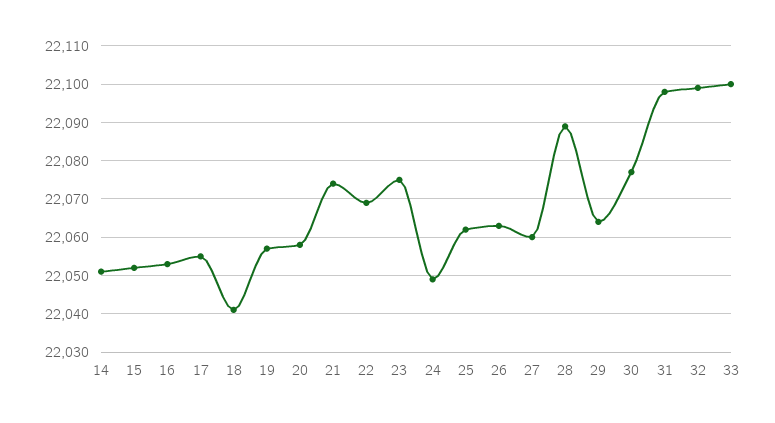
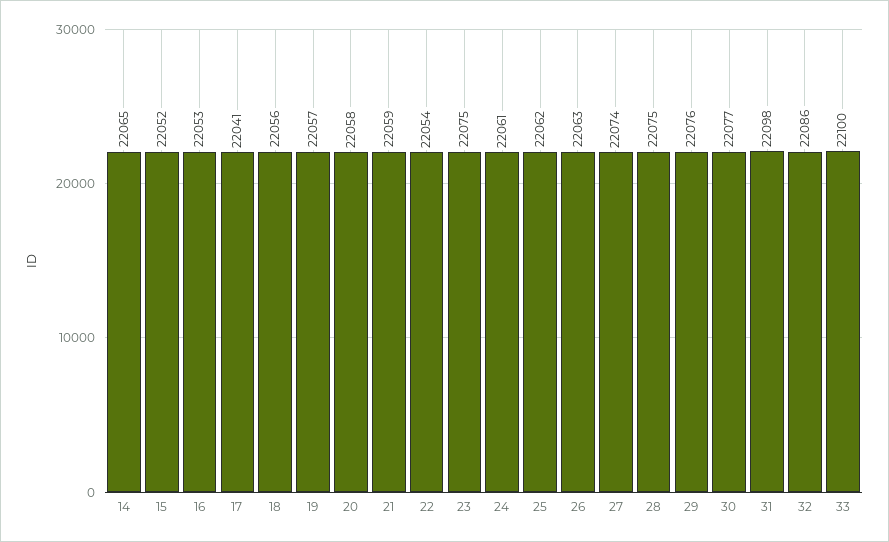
  {
-   "14": 22050,
+   "14": 22065,
    "15": 22052,
    "16": 22053,
-   "17": 22055,
+   "17": 22041,
-   "18": 22040,
+   "18": 22056,
    "19": 22057,
    "20": 22058,
-   "21": 22075,
+   "21": 22059,
-   "22": 22070,
+   "22": 22054,
    "23": 22075,
-   "24": 22050,
+   "24": 22061,
    "25": 22062,
    "26": 22063,
-   "27": 22060,
+   "27": 22074,
-   "28": 22090,
+   "28": 22075,
-   "29": 22065,
+   "29": 22076,
    "30": 22077,
    "31": 22098,
-   "32": 22100,
+   "32": 22086,
    "33": 22100
  }

